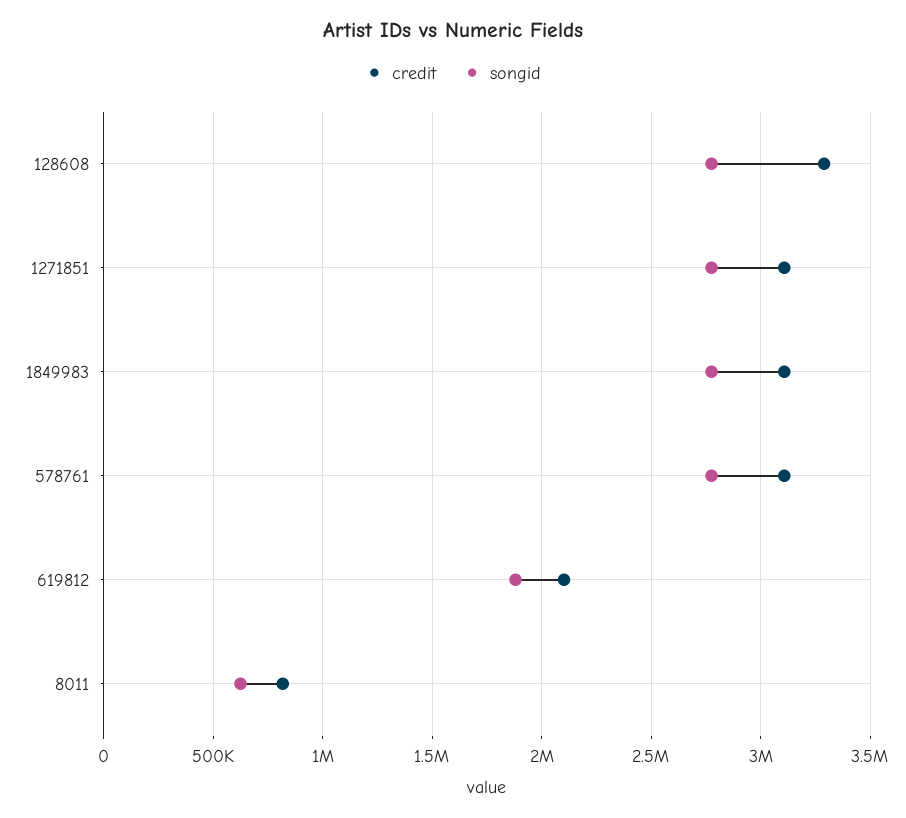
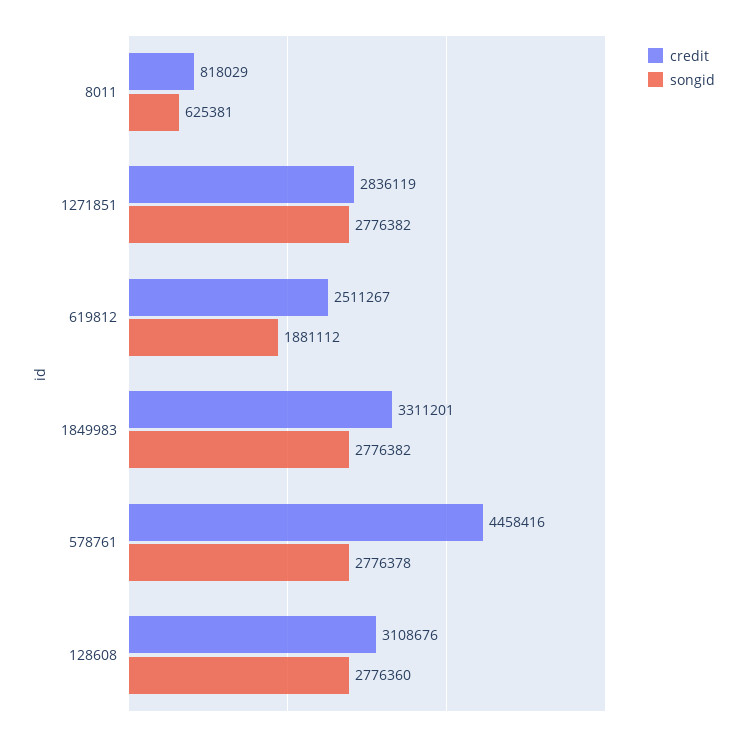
  {
    "credit": {
-     "128608": 3300000,
+     "128608": 3108676,
-     "1271851": 3100000,
+     "1271851": 2836119,
-     "1849983": 3100000,
+     "1849983": 3311201,
-     "578761": 3100000,
+     "578761": 4458416,
-     "619812": 2100000,
+     "619812": 2511267,
      "8011": 818029
    },
    "songid": {
      "128608": 2776360,
      "1271851": 2776382,
      "1849983": 2776382,
      "578761": 2776378,
      "619812": 1881112,
      "8011": 625381
    }
  }

